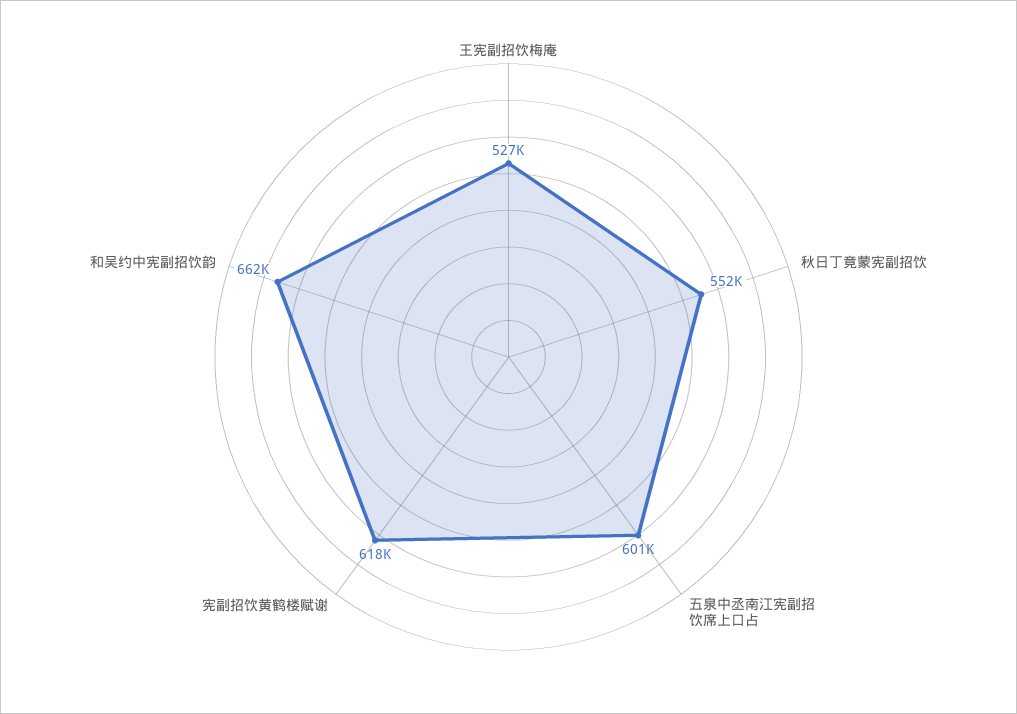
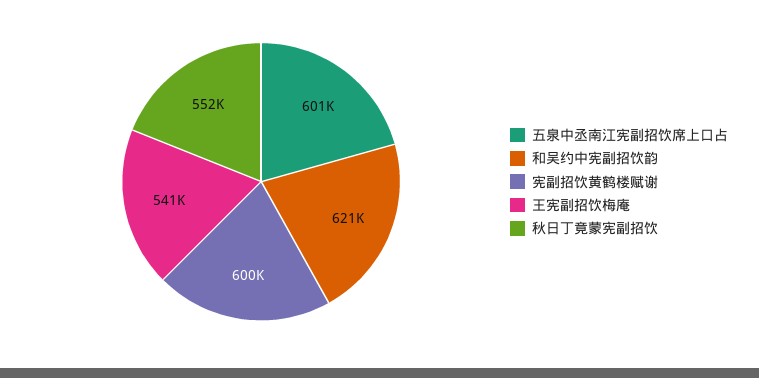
  {
-   "王宪副招饮梅庵": 527000,
+   "王宪副招饮梅庵": 541000,
    "秋日丁竟蒙宪副招饮": 552000,
    "五泉中丞南江宪副招饮席上口占": 601000,
-   "宪副招饮黄鹤楼赋谢": 618000,
+   "宪副招饮黄鹤楼赋谢": 600000,
-   "和吴约中宪副招饮韵": 662000
+   "和吴约中宪副招饮韵": 621000
  }

